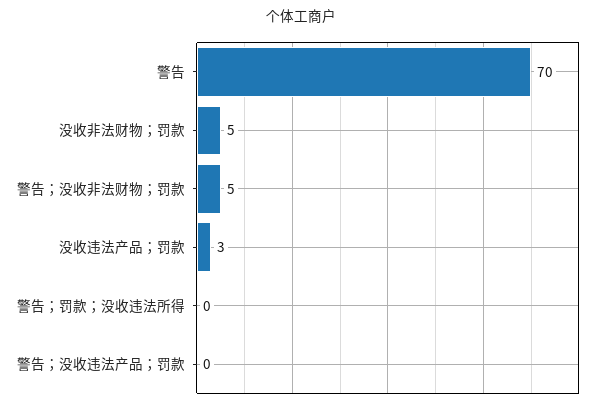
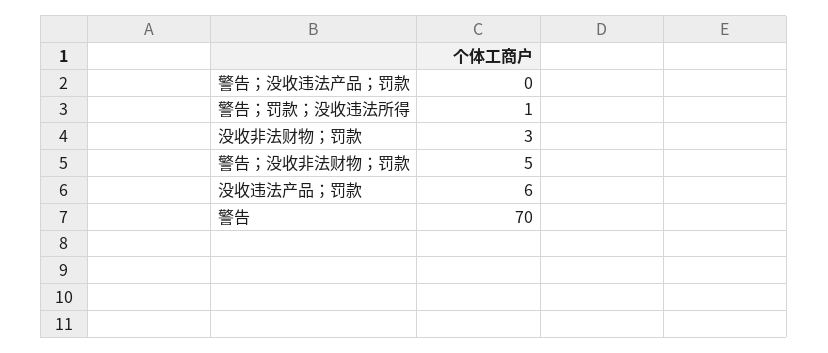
  {
    "警告": 70,
-   "没收非法财物；罚款": 5,
+   "没收非法财物；罚款": 3,
    "警告；没收非法财物；罚款": 5,
-   "没收违法产品；罚款": 3,
+   "没收违法产品；罚款": 6,
-   "警告；罚款；没收违法所得": 0,
+   "警告；罚款；没收违法所得": 1,
    "警告；没收违法产品；罚款": 0
  }

